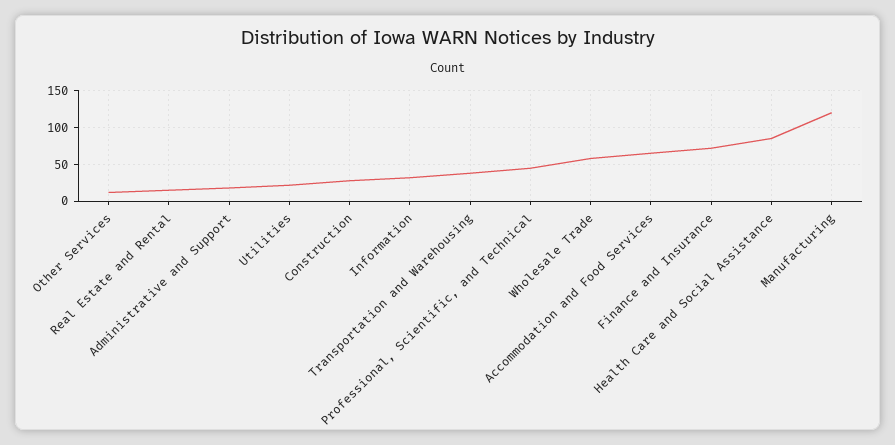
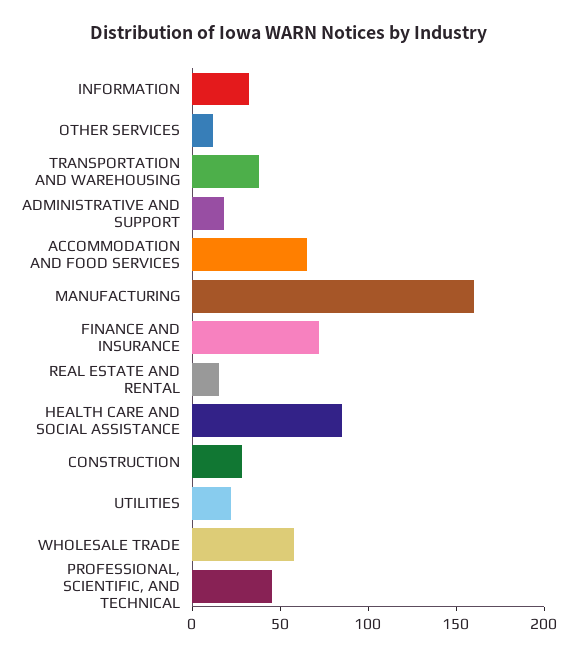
  {
    "Other Services": 10,
    "Real Estate and Rental": 20,
    "Administrative and Support": 20,
    "Utilities": 20,
    "Construction": 30,
    "Information": 30,
    "Transportation and Warehousing": 40,
    "Professional, Scientific, and Technical": 50,
    "Wholesale Trade": 60,
    "Accommodation and Food Services": 70,
    "Finance and Insurance": 70,
    "Health Care and Social Assistance": 90,
-   "Manufacturing": 120
+   "Manufacturing": 160
  }

